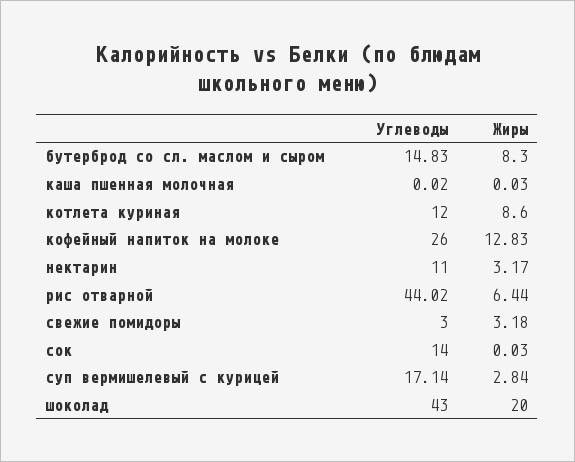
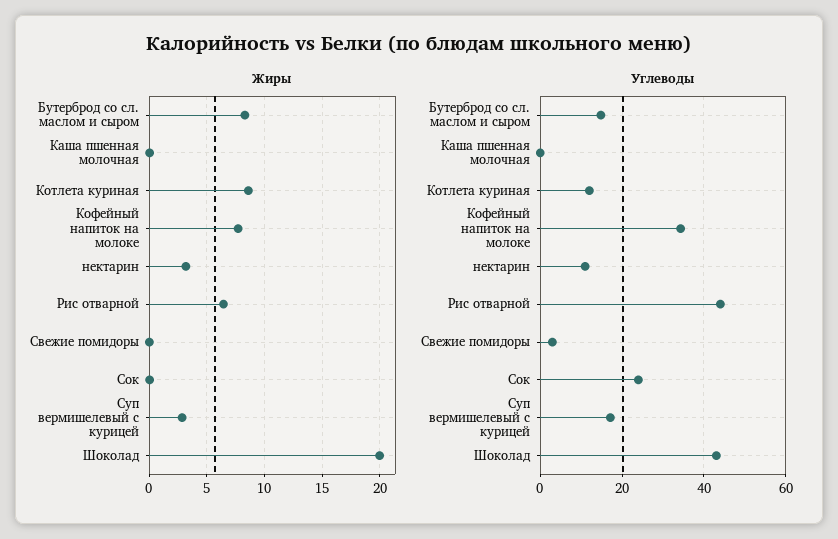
  {
    "Углеводы": {
      "бутерброд со сл. маслом и сыром": 14.83,
      "каша пшенная молочная": 0.02,
      "котлета куриная": 12,
-     "кофейный напиток на молоке": 26,
+     "кофейный напиток на молоке": 34,
      "нектарин": 11,
      "рис отварной": 44.02,
      "свежие помидоры": 3,
-     "сок": 14,
+     "сок": 24,
      "суп вермишелевый с курицей": 17.14,
      "шоколад": 43
    },
    "Жиры": {
      "бутерброд со сл. маслом и сыром": 8.3,
      "каша пшенная молочная": 0.03,
      "котлета куриная": 8.6,
-     "кофейный напиток на молоке": 12.83,
+     "кофейный напиток на молоке": 8,
      "нектарин": 3.17,
      "рис отварной": 6.44,
-     "свежие помидоры": 3.18,
+     "свежие помидоры": 0,
      "сок": 0.03,
      "суп вермишелевый с курицей": 2.84,
      "шоколад": 20
    }
  }

